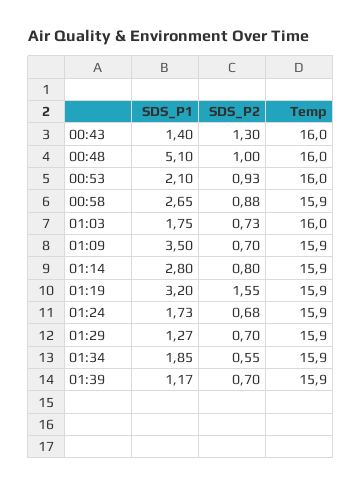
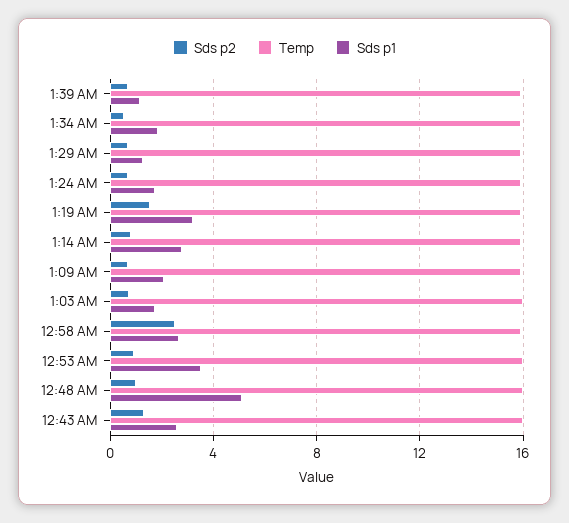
  {
    "SDS_P1": {
-     "00:43": 1.4,
+     "00:43": 2.5,
      "00:48": 5.1,
-     "00:53": 2.1,
+     "00:53": 3.5,
      "00:58": 2.65,
      "01:03": 1.75,
-     "01:09": 3.5,
+     "01:09": 2,
      "01:14": 2.8,
      "01:19": 3.2,
      "01:24": 1.73,
      "01:29": 1.27,
      "01:34": 1.85,
      "01:39": 1.17
    },
    "SDS_P2": {
      "00:43": 1.3,
      "00:48": 1,
      "00:53": 0.93,
-     "00:58": 0.88,
+     "00:58": 2.5,
      "01:03": 0.73,
      "01:09": 0.7,
      "01:14": 0.8,
      "01:19": 1.55,
      "01:24": 0.68,
      "01:29": 0.7,
      "01:34": 0.55,
      "01:39": 0.7
    },
    "Temp": {
      "00:43": 16,
      "00:48": 16,
      "00:53": 16,
      "00:58": 15.9,
      "01:03": 16,
      "01:09": 15.9,
      "01:14": 15.9,
      "01:19": 15.9,
      "01:24": 15.9,
      "01:29": 15.9,
      "01:34": 15.9,
      "01:39": 15.9
    }
  }

